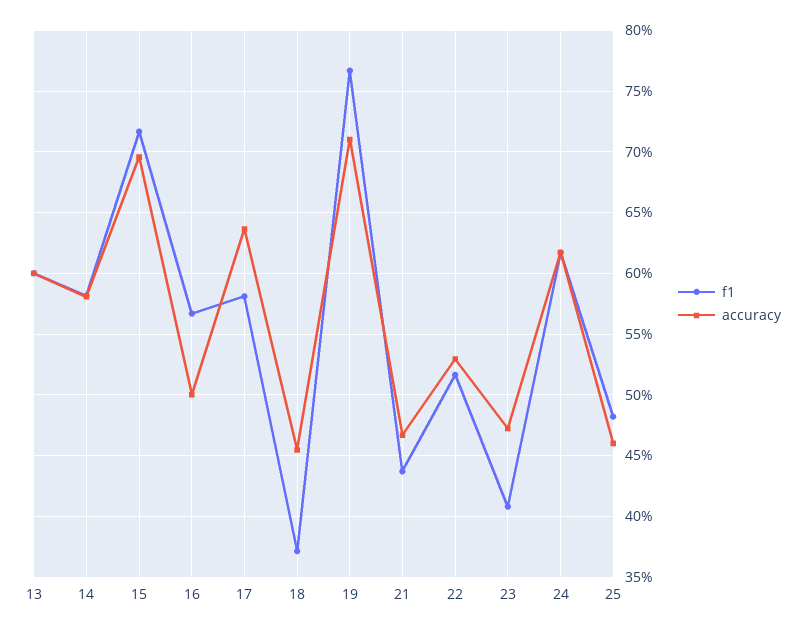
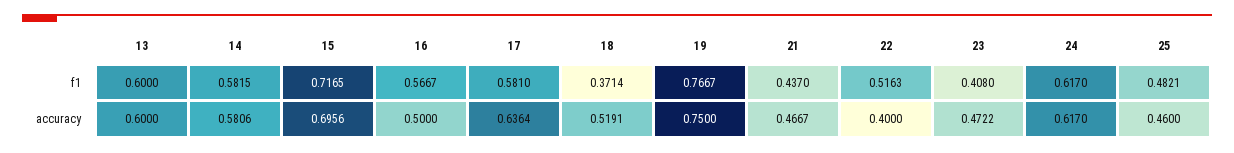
  {
    "f1": {
      "13": 0.6,
      "14": 0.5815,
      "15": 0.7165,
      "16": 0.5667,
      "17": 0.581,
      "18": 0.3714,
      "19": 0.7667,
      "21": 0.437,
      "22": 0.5163,
      "23": 0.408,
      "24": 0.617,
      "25": 0.4821
    },
    "accuracy": {
      "13": 0.6,
      "14": 0.5806,
      "15": 0.6956,
      "16": 0.5,
      "17": 0.6364,
-     "18": 0.455,
+     "18": 0.5191,
-     "19": 0.71,
+     "19": 0.75,
      "21": 0.4667,
-     "22": 0.53,
+     "22": 0.4,
      "23": 0.4722,
      "24": 0.617,
      "25": 0.46
    }
  }

